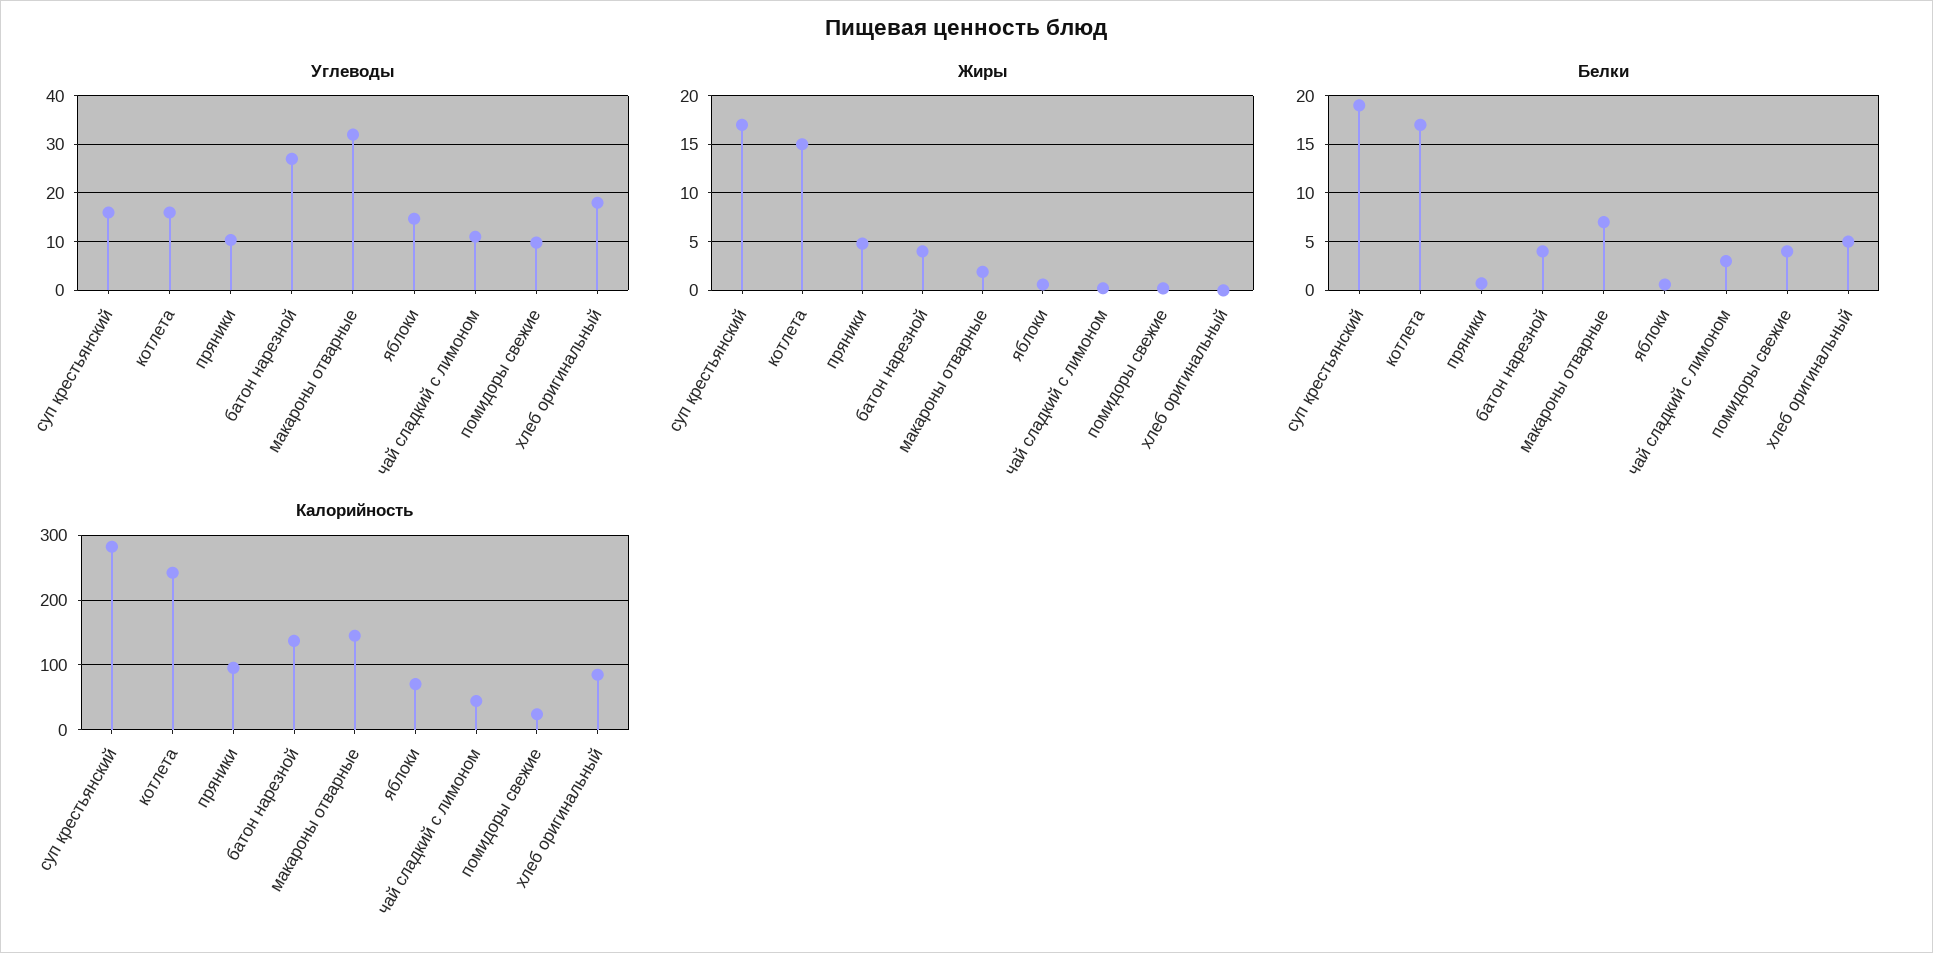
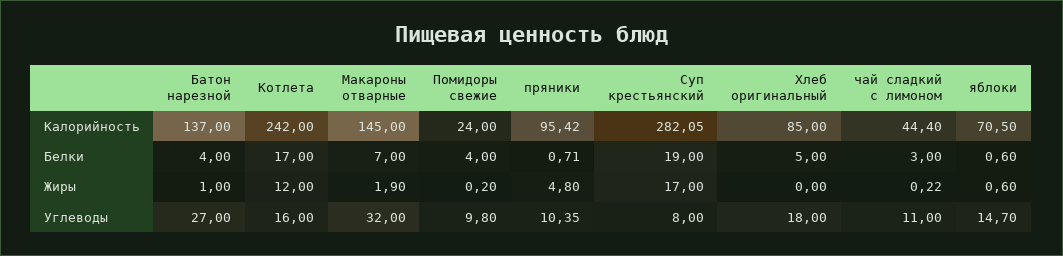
  {
    "Углеводы": {
-     "суп крестьянский": 16,
+     "суп крестьянский": 8,
      "котлета": 16,
      "пряники": 10.35,
      "батон нарезной": 27,
      "макароны отварные": 32,
      "яблоки": 14.7,
      "чай сладкий с лимоном": 11,
      "помидоры свежие": 9.8,
      "хлеб оригинальный": 18
    },
    "Жиры": {
      "суп крестьянский": 17,
-     "котлета": 15,
+     "котлета": 12,
      "пряники": 4.8,
-     "батон нарезной": 4,
+     "батон нарезной": 1,
      "макароны отварные": 1.9,
      "яблоки": 0.6,
      "чай сладкий с лимоном": 0.22,
      "помидоры свежие": 0.2,
      "хлеб оригинальный": 0
    },
    "Белки": {
      "суп крестьянский": 19,
      "котлета": 17,
      "пряники": 0.71,
      "батон нарезной": 4,
      "макароны отварные": 7,
      "яблоки": 0.6,
      "чай сладкий с лимоном": 3,
      "помидоры свежие": 4,
      "хлеб оригинальный": 5
    },
    "Калорийность": {
      "суп крестьянский": 282.05,
      "котлета": 242,
      "пряники": 95.42,
      "батон нарезной": 137,
      "макароны отварные": 145,
      "яблоки": 70.5,
      "чай сладкий с лимоном": 44.4,
      "помидоры свежие": 24,
      "хлеб оригинальный": 85
    }
  }

